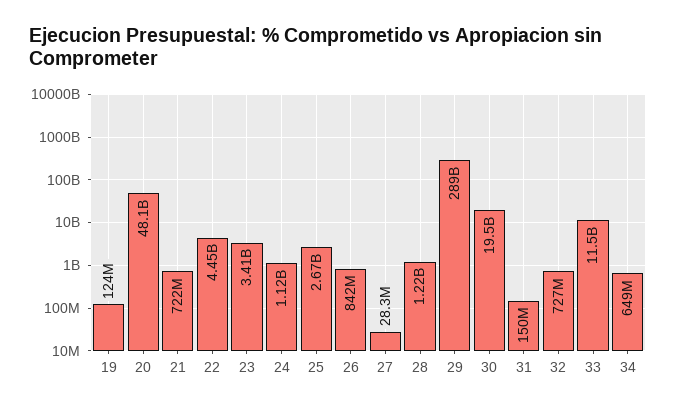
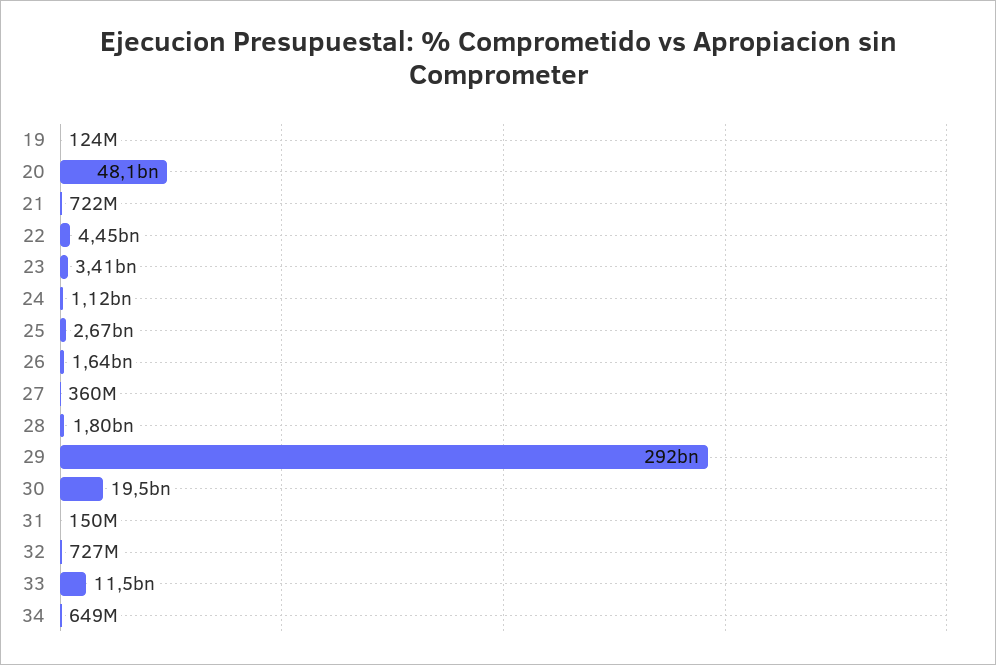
  {
    "19": 124000000,
    "20": 48100000000,
    "21": 722000000,
    "22": 4450000000,
    "23": 3410000000,
    "24": 1120000000,
    "25": 2670000000,
-   "26": 842000000,
+   "26": 1640000000,
-   "27": 28300000,
+   "27": 360000000,
-   "28": 1220000000,
+   "28": 1800000000,
-   "29": 289000000000,
+   "29": 292000000000,
    "30": 19500000000,
    "31": 150000000,
    "32": 727000000,
    "33": 11500000000,
    "34": 649000000
  }

